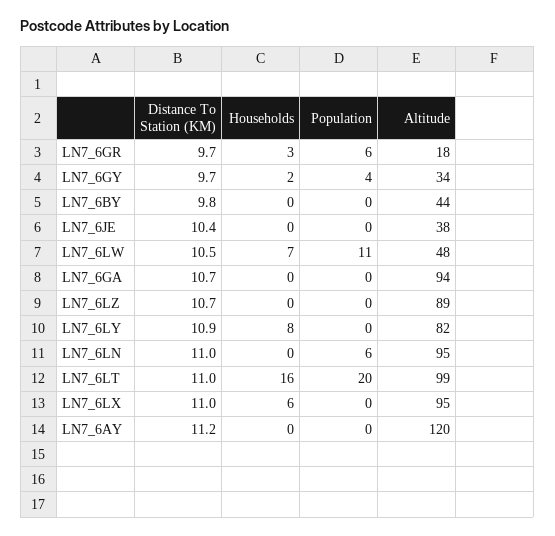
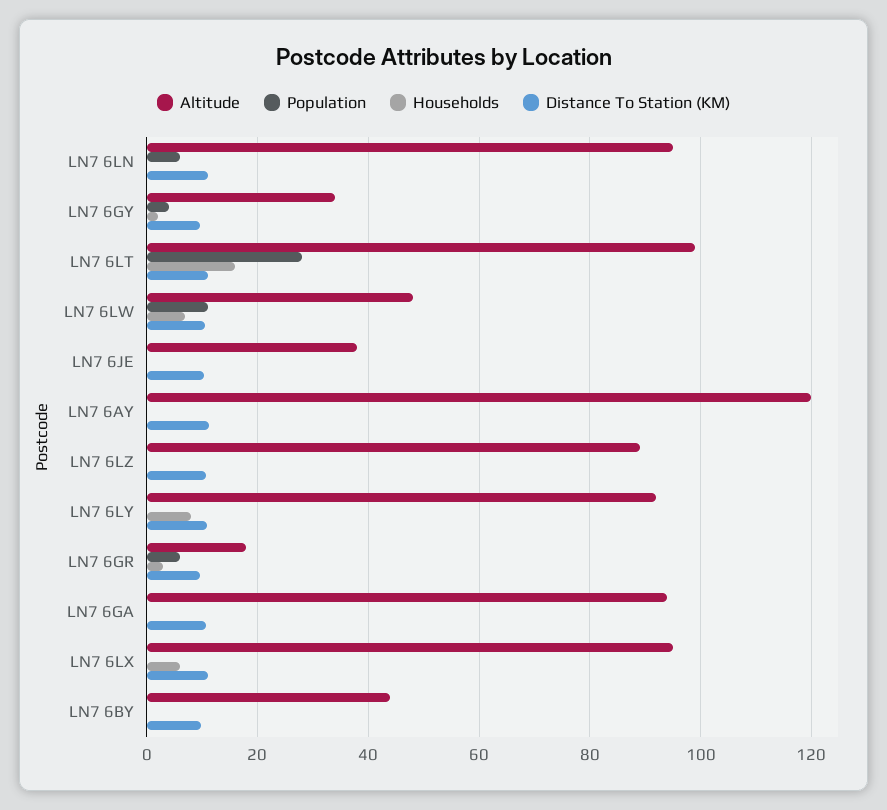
  {
    "Distance To Station (KM)": {
      "LN7_6GR": 9.7,
      "LN7_6GY": 9.7,
      "LN7_6BY": 9.8,
      "LN7_6JE": 10.4,
      "LN7_6LW": 10.5,
      "LN7_6GA": 10.7,
      "LN7_6LZ": 10.7,
      "LN7_6LY": 10.9,
      "LN7_6LN": 11,
      "LN7_6LT": 11,
      "LN7_6LX": 11,
      "LN7_6AY": 11.2
    },
    "Households": {
      "LN7_6GR": 3,
      "LN7_6GY": 2,
      "LN7_6BY": 0,
      "LN7_6JE": 0,
      "LN7_6LW": 7,
      "LN7_6GA": 0,
      "LN7_6LZ": 0,
      "LN7_6LY": 8,
      "LN7_6LN": 0,
      "LN7_6LT": 16,
      "LN7_6LX": 6,
      "LN7_6AY": 0
    },
    "Population": {
      "LN7_6GR": 6,
      "LN7_6GY": 4,
      "LN7_6BY": 0,
      "LN7_6JE": 0,
      "LN7_6LW": 11,
      "LN7_6GA": 0,
      "LN7_6LZ": 0,
      "LN7_6LY": 0,
      "LN7_6LN": 6,
-     "LN7_6LT": 20,
+     "LN7_6LT": 28,
      "LN7_6LX": 0,
      "LN7_6AY": 0
    },
    "Altitude": {
      "LN7_6GR": 18,
      "LN7_6GY": 34,
      "LN7_6BY": 44,
      "LN7_6JE": 38,
      "LN7_6LW": 48,
      "LN7_6GA": 94,
      "LN7_6LZ": 89,
-     "LN7_6LY": 82,
+     "LN7_6LY": 92,
      "LN7_6LN": 95,
      "LN7_6LT": 99,
      "LN7_6LX": 95,
      "LN7_6AY": 120
    }
  }

